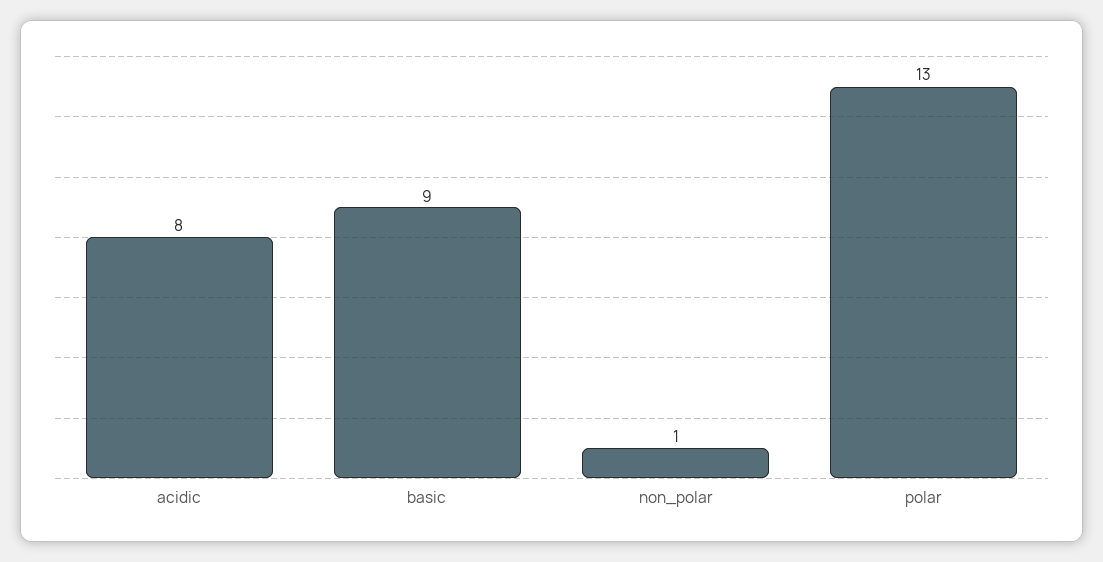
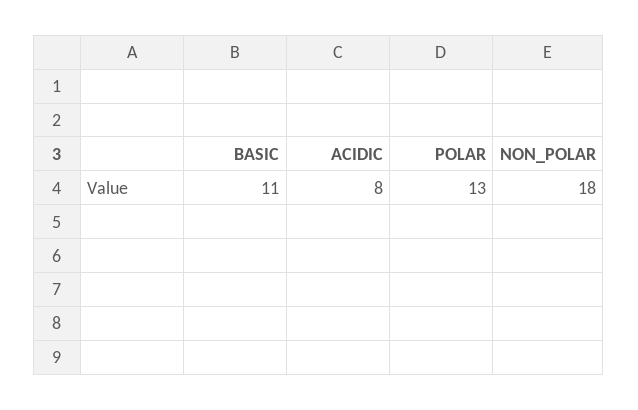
  {
    "acidic": 8,
-   "basic": 9,
+   "basic": 11,
-   "non_polar": 1,
+   "non_polar": 18,
    "polar": 13
  }

